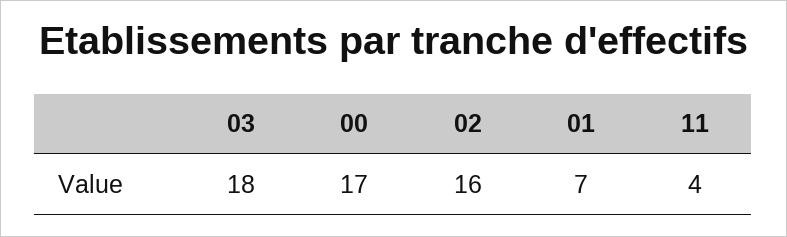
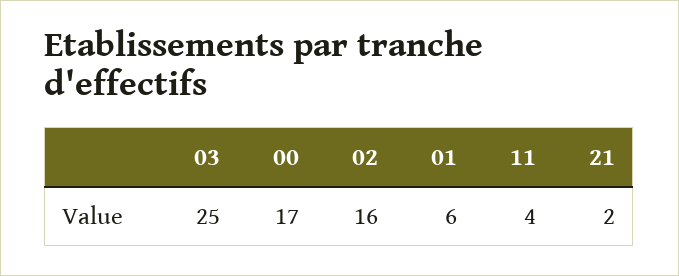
  {
-   "03": 18,
+   "03": 25,
    "00": 17,
    "02": 16,
-   "01": 7,
+   "01": 6,
-   "11": 4
+   "11": 4,
+   "21": 2
  }

